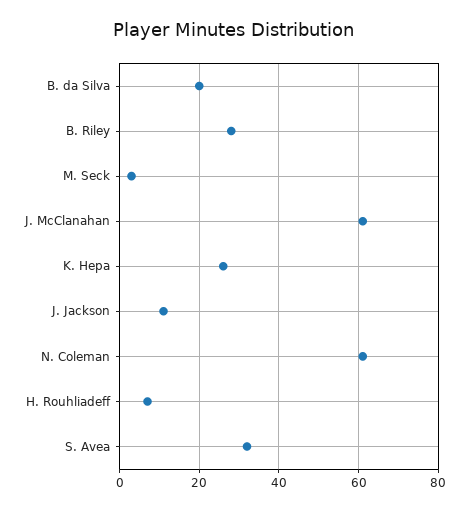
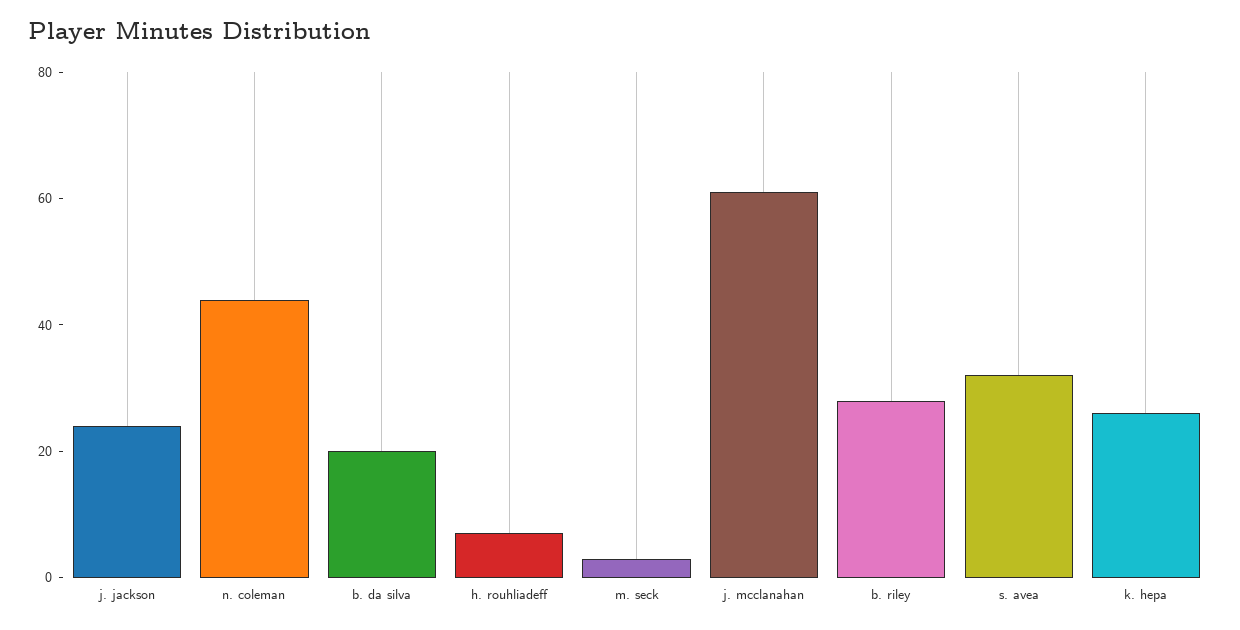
  {
    "B. da Silva": 20,
    "B. Riley": 30,
    "M. Seck": 5,
    "J. McClanahan": 60,
    "K. Hepa": 25,
-   "J. Jackson": 10,
+   "J. Jackson": 25,
-   "N. Coleman": 60,
+   "N. Coleman": 45,
    "H. Rouhliadeff": 5,
    "S. Avea": 30
  }

